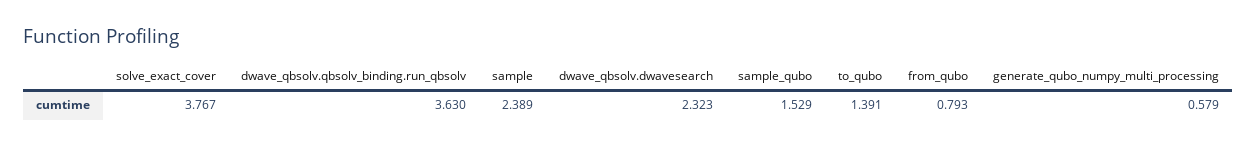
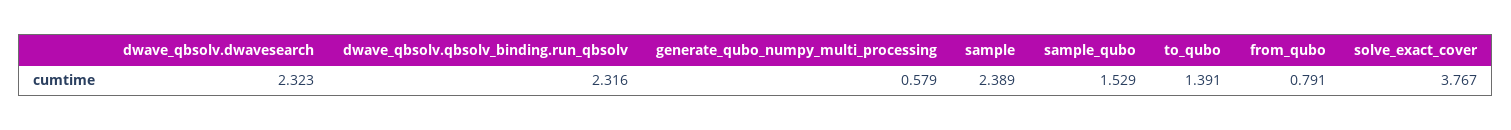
  {
    "solve_exact_cover": 3.767,
-   "dwave_qbsolv.qbsolv_binding.run_qbsolv": 3.63,
+   "dwave_qbsolv.qbsolv_binding.run_qbsolv": 2.316,
    "sample": 2.389,
    "dwave_qbsolv.dwavesearch": 2.323,
    "sample_qubo": 1.529,
    "to_qubo": 1.391,
-   "from_qubo": 0.793,
+   "from_qubo": 0.791,
    "generate_qubo_numpy_multi_processing": 0.579
  }

